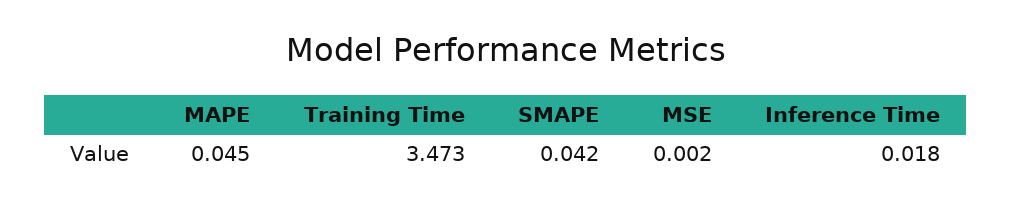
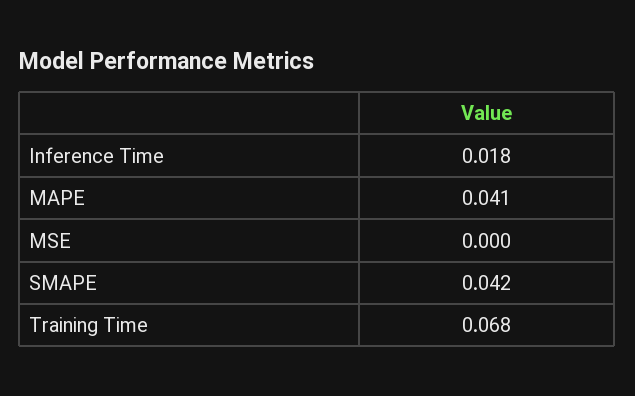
  {
-   "MAPE": 0.045,
+   "MAPE": 0.041,
-   "Training Time": 3.473,
+   "Training Time": 0.068,
    "SMAPE": 0.042,
-   "MSE": 0.002,
+   "MSE": 0,
    "Inference Time": 0.018
  }

